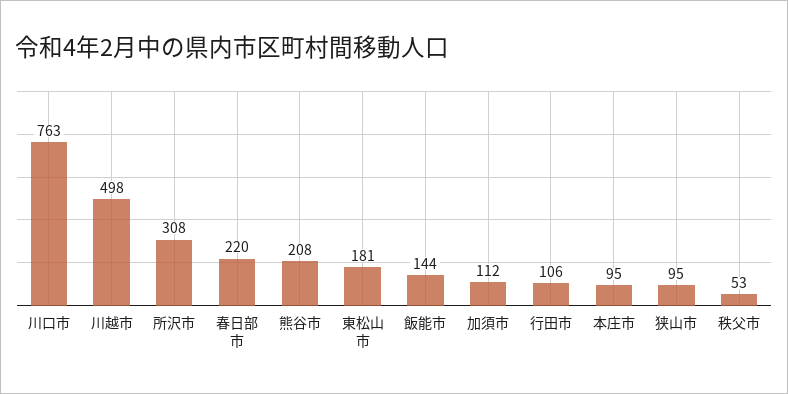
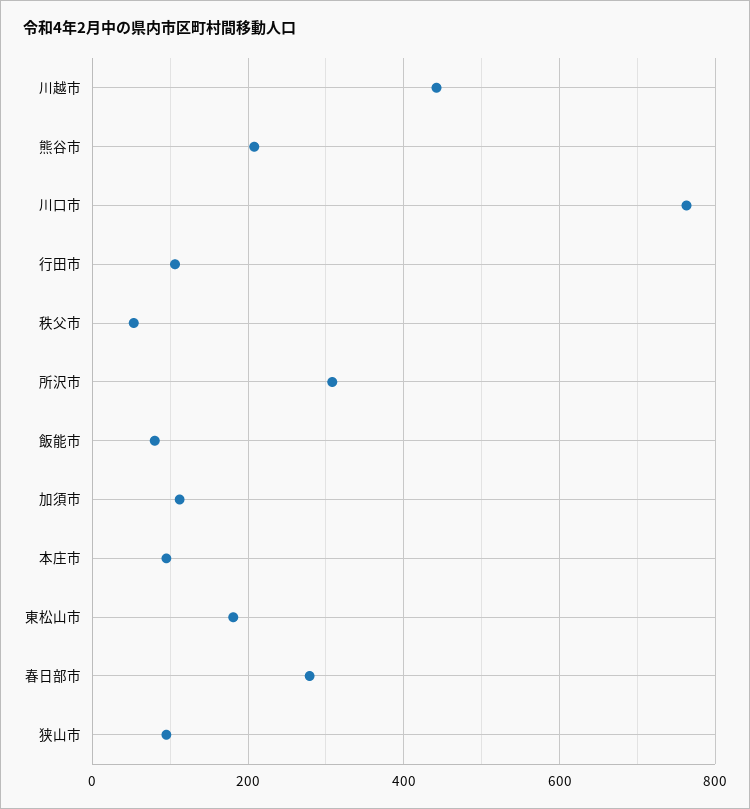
  {
    "川口市": 763,
-   "川越市": 498,
+   "川越市": 440,
    "所沢市": 308,
-   "春日部市": 220,
+   "春日部市": 280,
    "熊谷市": 208,
    "東松山市": 181,
-   "飯能市": 144,
+   "飯能市": 80,
    "加須市": 112,
    "行田市": 106,
    "本庄市": 95,
    "狭山市": 95,
    "秩父市": 53
  }

